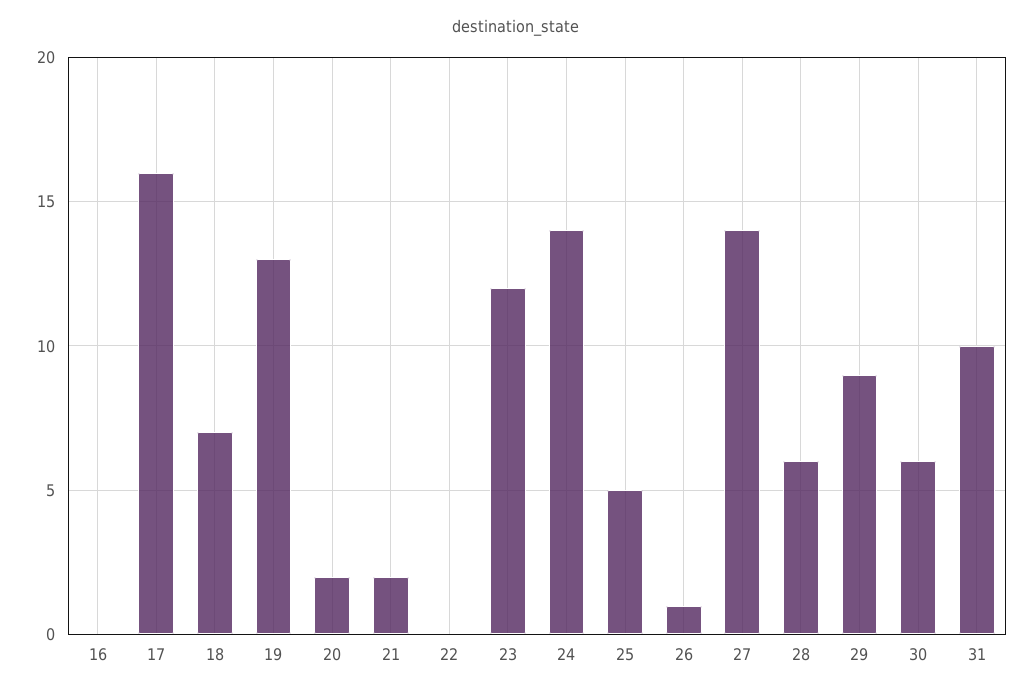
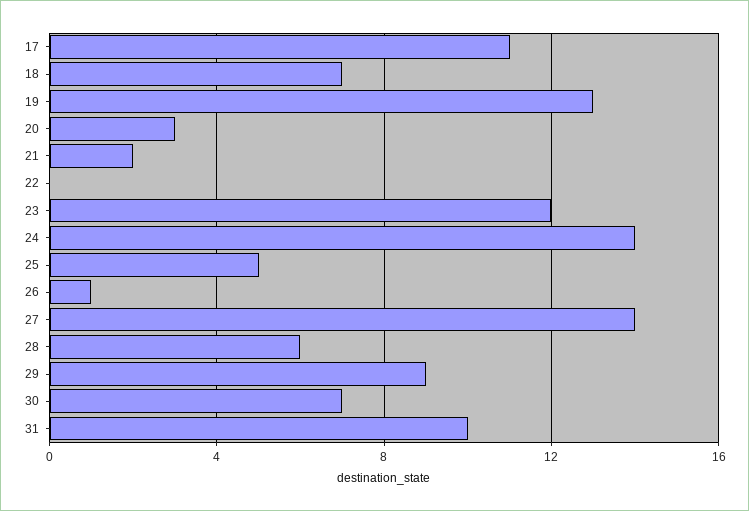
  {
-   "16": 0,
-   "17": 16,
+   "17": 11,
    "18": 7,
    "19": 13,
-   "20": 2,
+   "20": 3,
    "21": 2,
    "22": 0,
    "23": 12,
    "24": 14,
    "25": 5,
    "26": 1,
    "27": 14,
    "28": 6,
    "29": 9,
-   "30": 6,
+   "30": 7,
    "31": 10
  }

